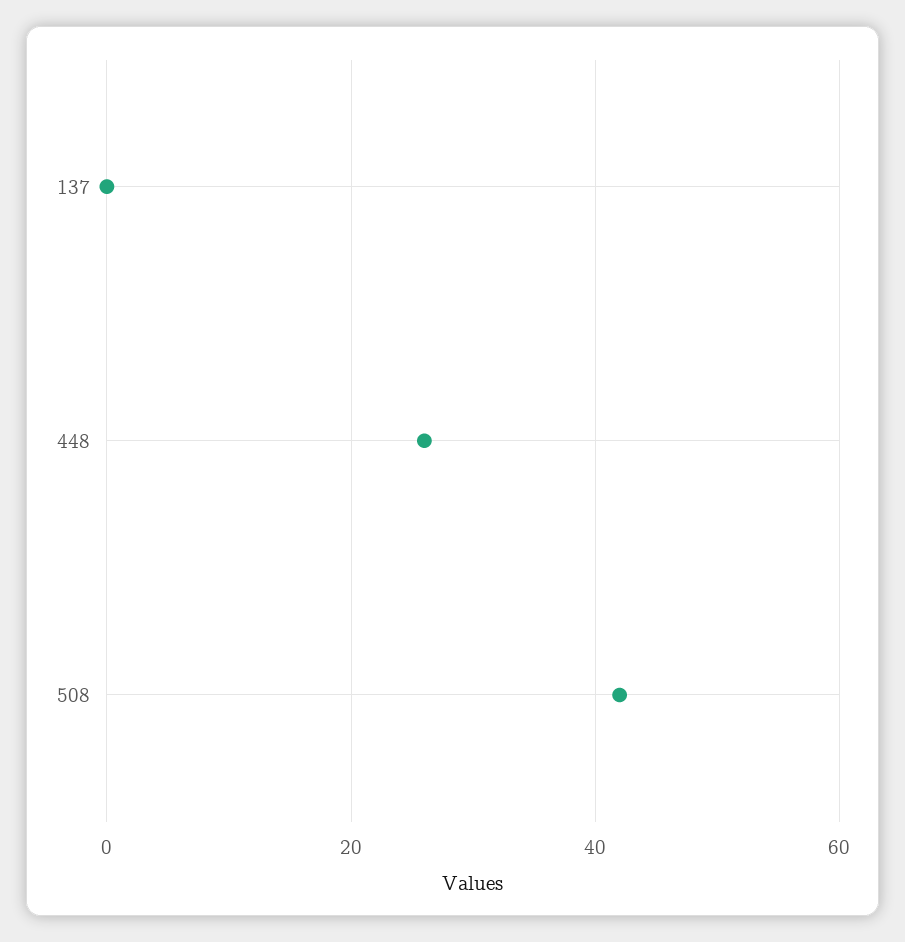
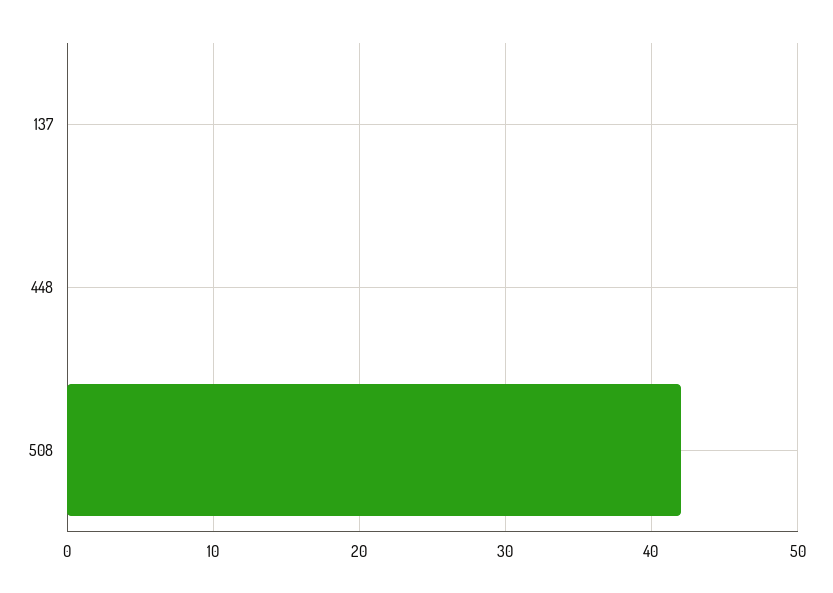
  {
    "137": 0,
-   "448": 25,
+   "448": 0,
    "508": 42
  }

